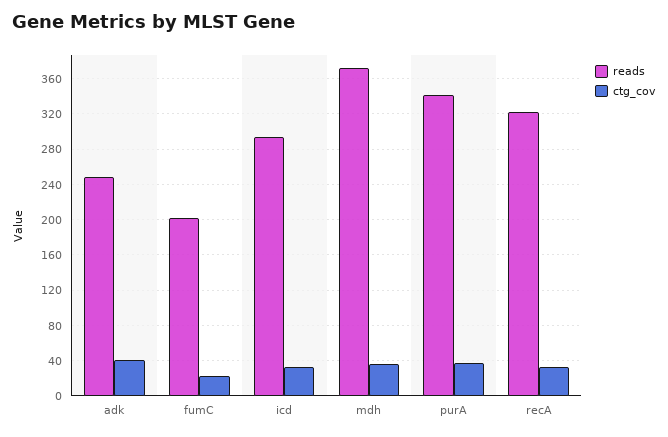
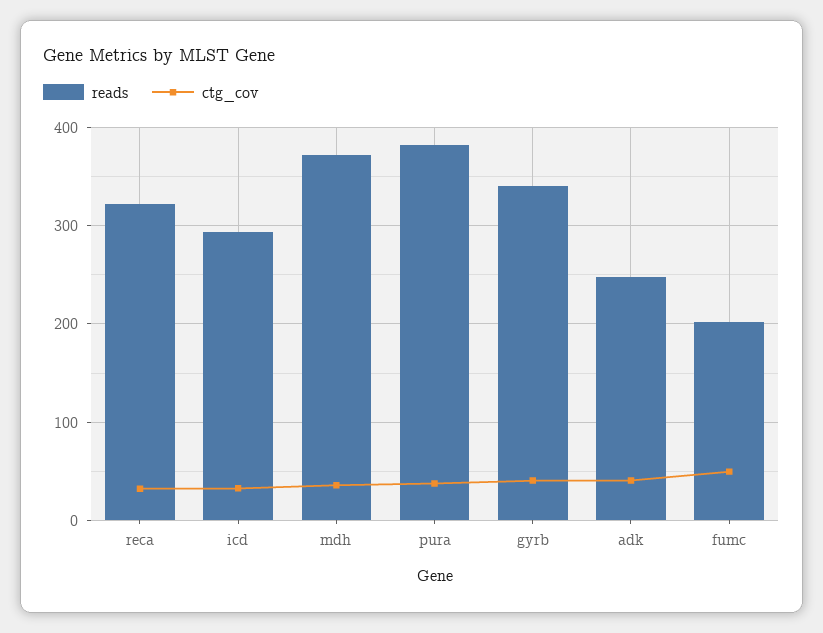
  {
    "reads": {
      "adk": 250,
      "fumC": 200,
      "icd": 290,
      "mdh": 370,
-     "purA": 340,
+     "purA": 380,
-     "recA": 320
+     "recA": 320,
+     "gyrb": 340
    },
    "ctg_cov": {
      "adk": 40,
-     "fumC": 20,
+     "fumC": 50,
      "icd": 30,
      "mdh": 40,
      "purA": 40,
-     "recA": 30
+     "recA": 30,
+     "gyrb": 40
    }
  }

